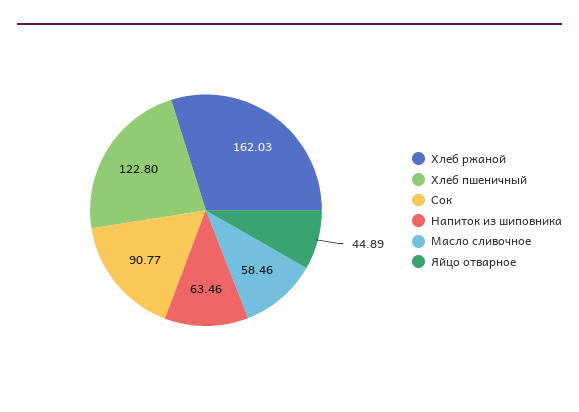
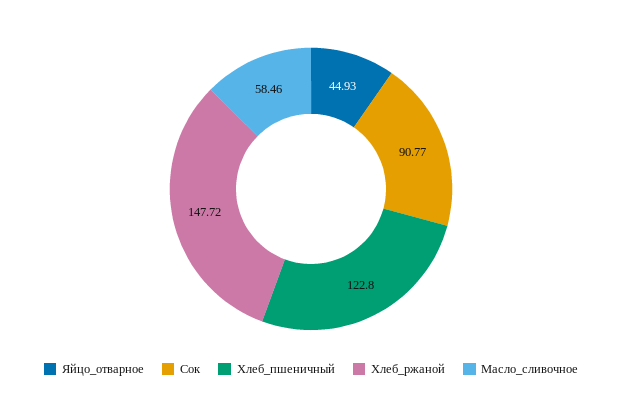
  {
-   "Хлеб ржаной": 162.03,
+   "Хлеб ржаной": 147.72,
    "Хлеб пшеничный": 122.8,
    "Сок": 90.77,
-   "Напиток из шиповника": 63.46,
    "Масло сливочное": 58.46,
-   "Яйцо отварное": 44.89
+   "Яйцо отварное": 44.93
  }

